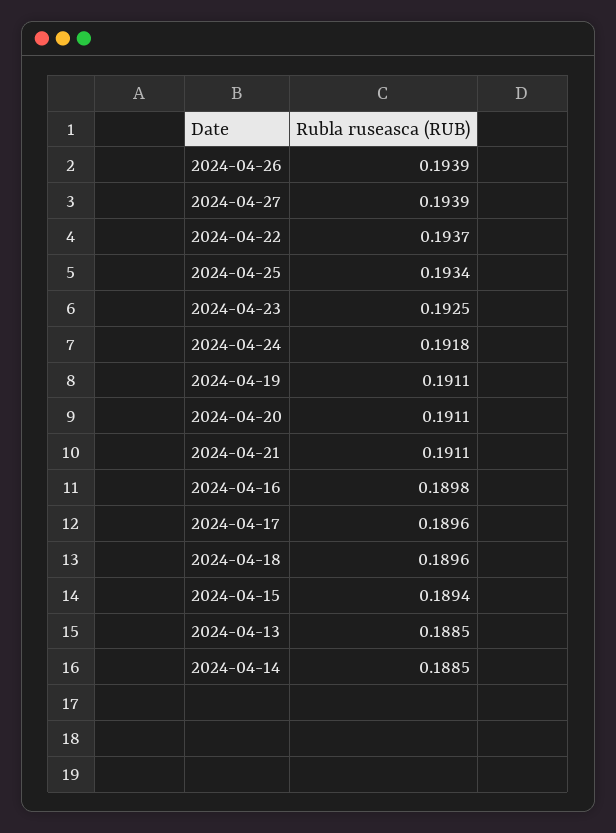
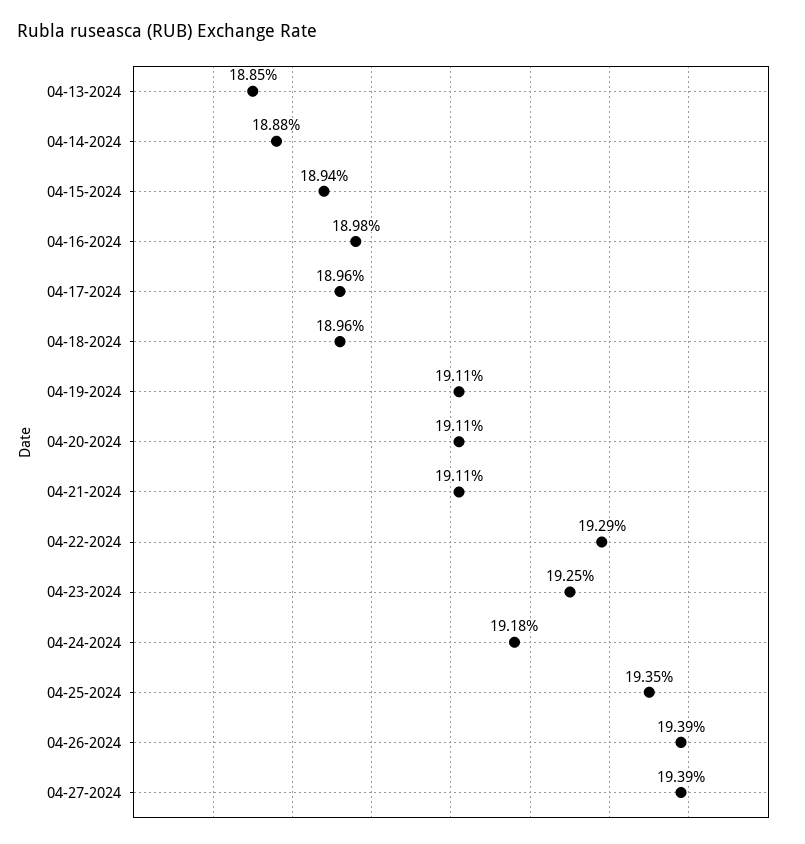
  {
    "2024-04-26": 0.1939,
    "2024-04-27": 0.1939,
-   "2024-04-22": 0.1937,
+   "2024-04-22": 0.1929,
-   "2024-04-25": 0.1934,
+   "2024-04-25": 0.1935,
    "2024-04-23": 0.1925,
    "2024-04-24": 0.1918,
    "2024-04-19": 0.1911,
    "2024-04-20": 0.1911,
    "2024-04-21": 0.1911,
    "2024-04-16": 0.1898,
    "2024-04-17": 0.1896,
    "2024-04-18": 0.1896,
    "2024-04-15": 0.1894,
    "2024-04-13": 0.1885,
-   "2024-04-14": 0.1885
+   "2024-04-14": 0.1888
  }

